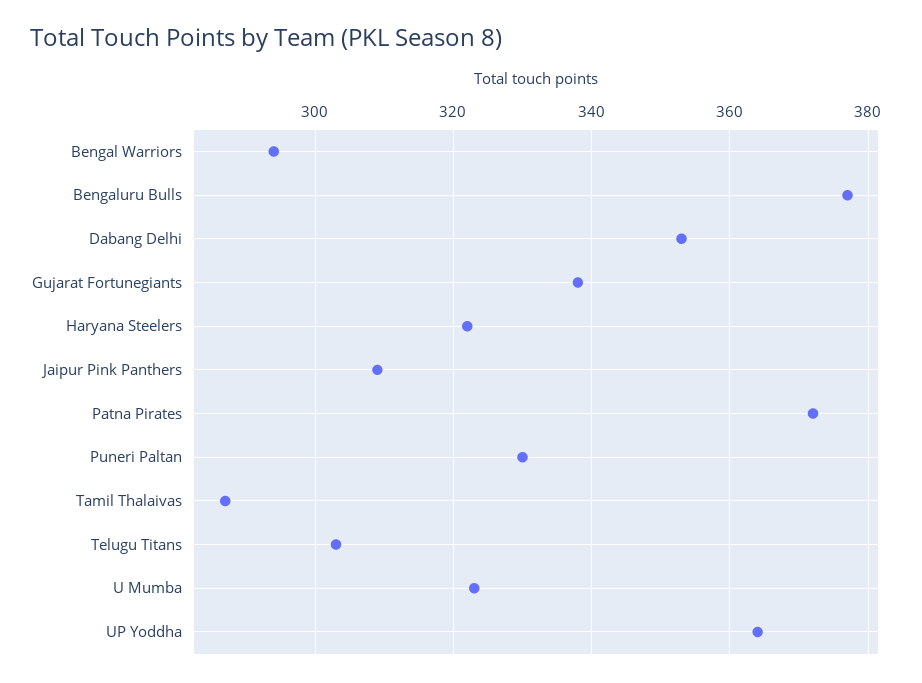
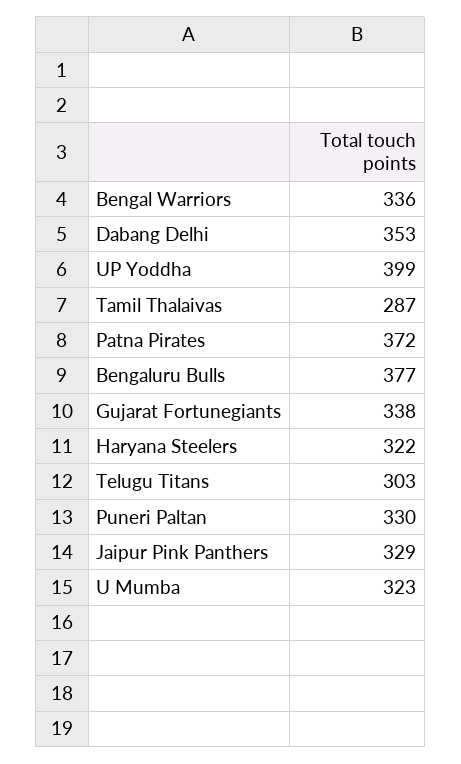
  {
-   "Bengal Warriors": 295,
+   "Bengal Warriors": 336,
    "Bengaluru Bulls": 377,
    "Dabang Delhi": 353,
    "Gujarat Fortunegiants": 338,
    "Haryana Steelers": 322,
-   "Jaipur Pink Panthers": 310,
+   "Jaipur Pink Panthers": 329,
    "Patna Pirates": 372,
    "Puneri Paltan": 330,
    "Tamil Thalaivas": 287,
    "Telugu Titans": 303,
    "U Mumba": 323,
-   "UP Yoddha": 365
+   "UP Yoddha": 399
  }

